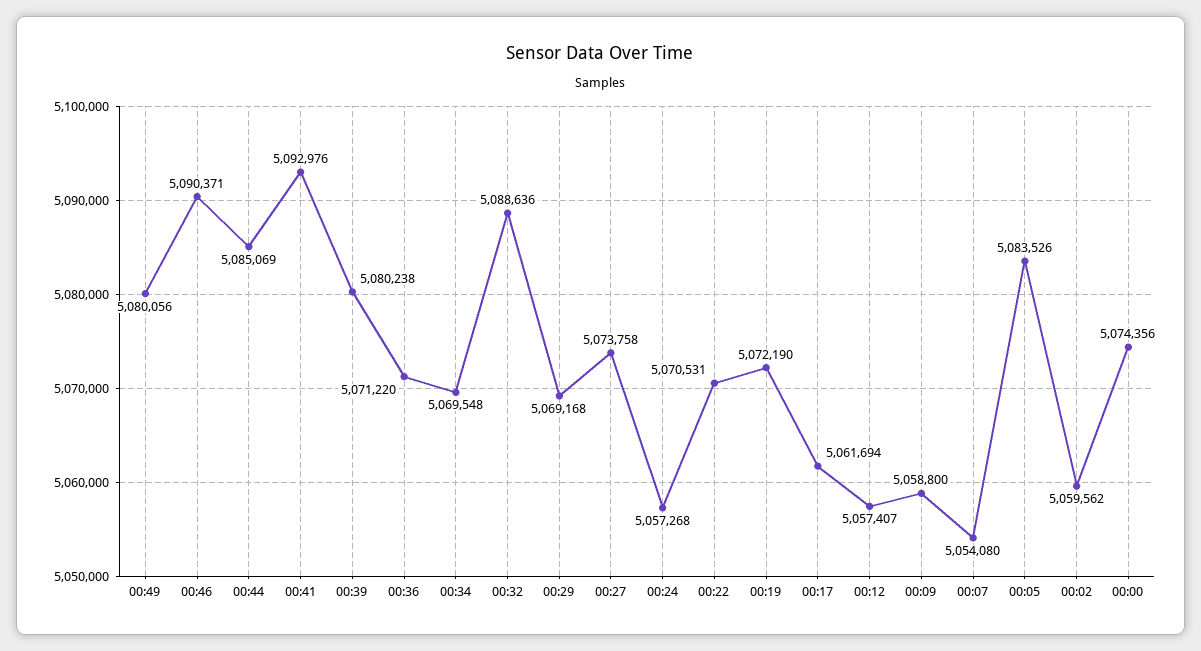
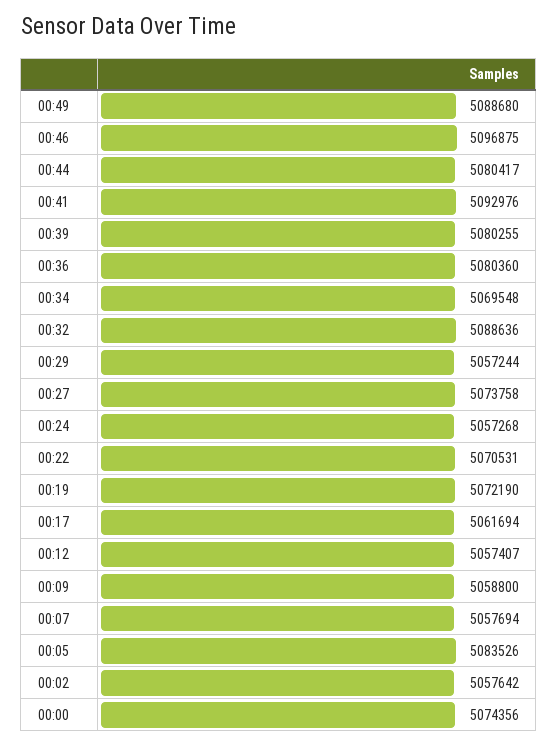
  {
-   "00:49": 5080056,
+   "00:49": 5088680,
-   "00:46": 5090371,
+   "00:46": 5096875,
-   "00:44": 5085069,
+   "00:44": 5080417,
    "00:41": 5092976,
-   "00:39": 5080238,
+   "00:39": 5080255,
-   "00:36": 5071220,
+   "00:36": 5080360,
    "00:34": 5069548,
    "00:32": 5088636,
-   "00:29": 5069168,
+   "00:29": 5057244,
    "00:27": 5073758,
    "00:24": 5057268,
    "00:22": 5070531,
    "00:19": 5072190,
    "00:17": 5061694,
    "00:12": 5057407,
    "00:09": 5058800,
-   "00:07": 5054080,
+   "00:07": 5057694,
    "00:05": 5083526,
-   "00:02": 5059562,
+   "00:02": 5057642,
    "00:00": 5074356
  }

